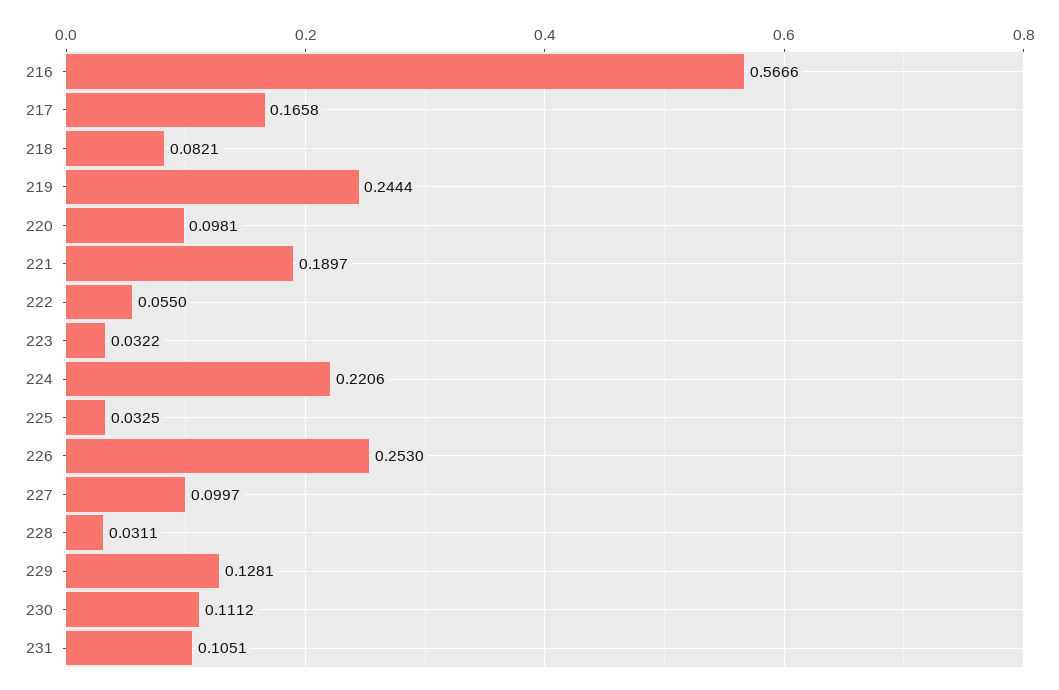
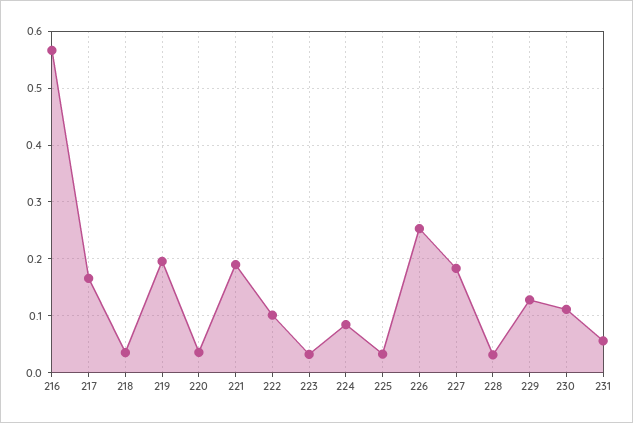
  {
    "216": 0.5666,
    "217": 0.1658,
-   "218": 0.0821,
+   "218": 0.04,
-   "219": 0.2444,
+   "219": 0.2,
-   "220": 0.0981,
+   "220": 0.04,
    "221": 0.1897,
-   "222": 0.055,
+   "222": 0.1,
    "223": 0.0322,
-   "224": 0.2206,
+   "224": 0.08,
    "225": 0.0325,
    "226": 0.253,
-   "227": 0.0997,
+   "227": 0.18,
    "228": 0.0311,
    "229": 0.1281,
    "230": 0.1112,
-   "231": 0.1051
+   "231": 0.06
  }

